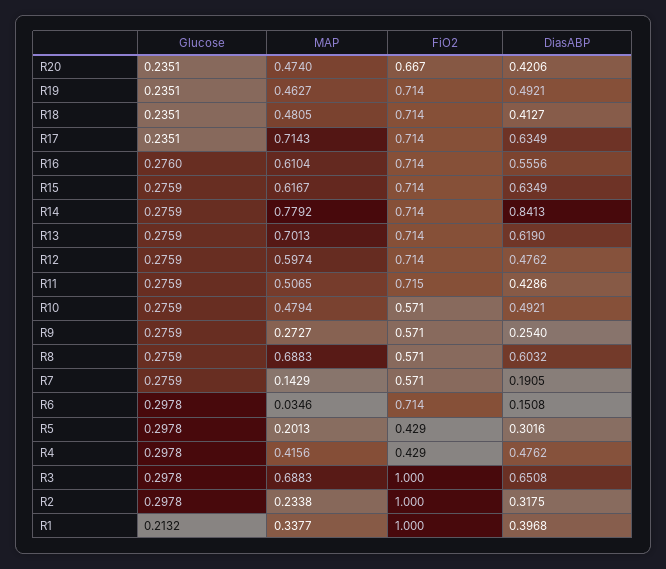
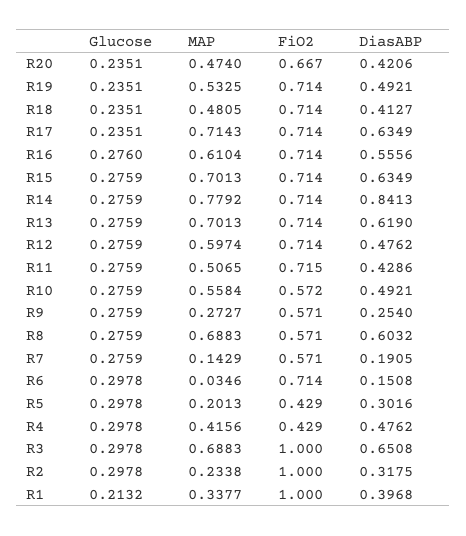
  {
    "Glucose": {
      "R20": 0.2351,
      "R19": 0.2351,
      "R18": 0.2351,
      "R17": 0.2351,
      "R16": 0.276,
      "R15": 0.2759,
      "R14": 0.2759,
      "R13": 0.2759,
      "R12": 0.2759,
      "R11": 0.2759,
      "R10": 0.2759,
      "R9": 0.2759,
      "R8": 0.2759,
      "R7": 0.2759,
      "R6": 0.2978,
      "R5": 0.2978,
      "R4": 0.2978,
      "R3": 0.2978,
      "R2": 0.2978,
      "R1": 0.2132
    },
    "MAP": {
      "R20": 0.474,
-     "R19": 0.4627,
+     "R19": 0.5325,
      "R18": 0.4805,
      "R17": 0.7143,
      "R16": 0.6104,
-     "R15": 0.6167,
+     "R15": 0.7013,
      "R14": 0.7792,
      "R13": 0.7013,
      "R12": 0.5974,
      "R11": 0.5065,
-     "R10": 0.4794,
+     "R10": 0.5584,
      "R9": 0.2727,
      "R8": 0.6883,
      "R7": 0.1429,
      "R6": 0.0346,
      "R5": 0.2013,
      "R4": 0.4156,
      "R3": 0.6883,
      "R2": 0.2338,
      "R1": 0.3377
    },
    "FiO2": {
      "R20": 0.667,
      "R19": 0.714,
      "R18": 0.714,
      "R17": 0.714,
      "R16": 0.714,
      "R15": 0.714,
      "R14": 0.714,
      "R13": 0.714,
      "R12": 0.714,
      "R11": 0.715,
-     "R10": 0.571,
+     "R10": 0.572,
      "R9": 0.571,
      "R8": 0.571,
      "R7": 0.571,
      "R6": 0.714,
      "R5": 0.429,
      "R4": 0.429,
      "R3": 1,
      "R2": 1,
      "R1": 1
    },
    "DiasABP": {
      "R20": 0.4206,
      "R19": 0.4921,
      "R18": 0.4127,
      "R17": 0.6349,
      "R16": 0.5556,
      "R15": 0.6349,
      "R14": 0.8413,
      "R13": 0.619,
      "R12": 0.4762,
      "R11": 0.4286,
      "R10": 0.4921,
      "R9": 0.254,
      "R8": 0.6032,
      "R7": 0.1905,
      "R6": 0.1508,
      "R5": 0.3016,
      "R4": 0.4762,
      "R3": 0.6508,
      "R2": 0.3175,
      "R1": 0.3968
    }
  }

